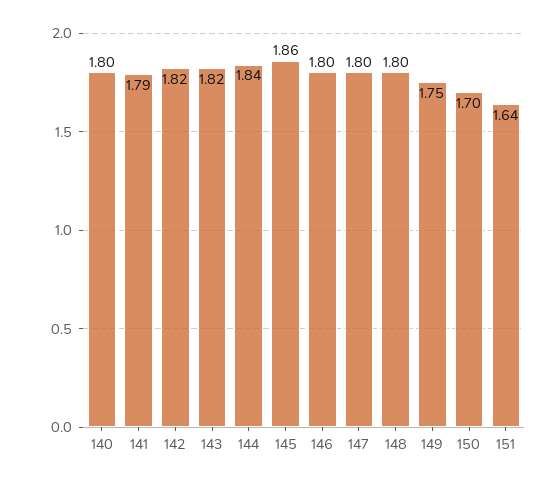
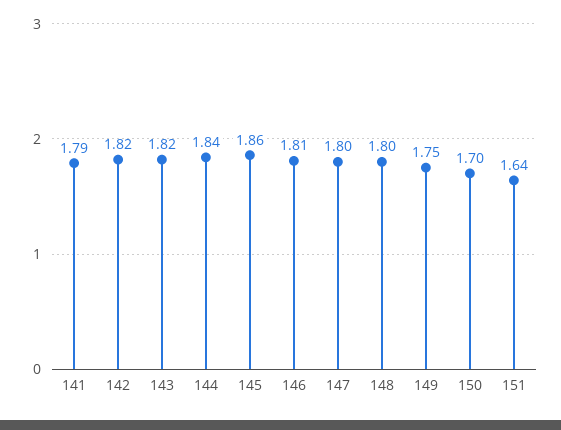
  {
-   "140": 1.8,
    "141": 1.79,
    "142": 1.82,
    "143": 1.82,
    "144": 1.84,
    "145": 1.86,
-   "146": 1.8,
+   "146": 1.81,
    "147": 1.8,
    "148": 1.8,
    "149": 1.75,
    "150": 1.7,
    "151": 1.64
  }

